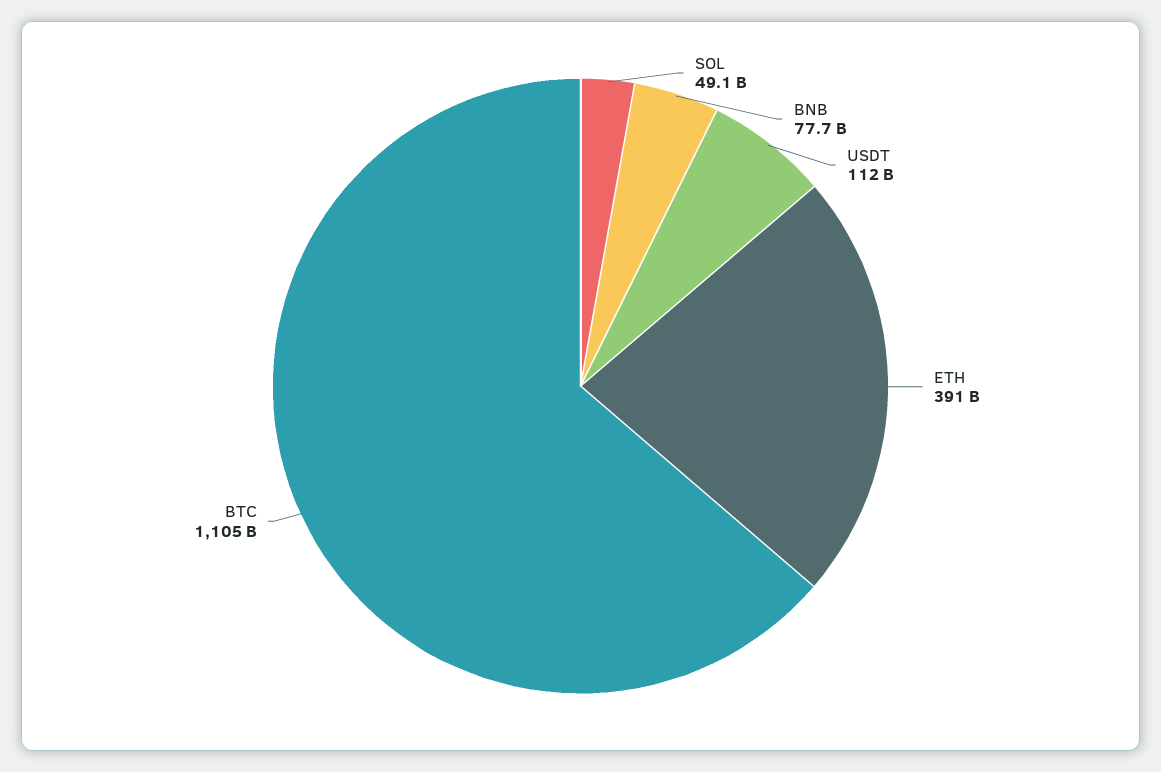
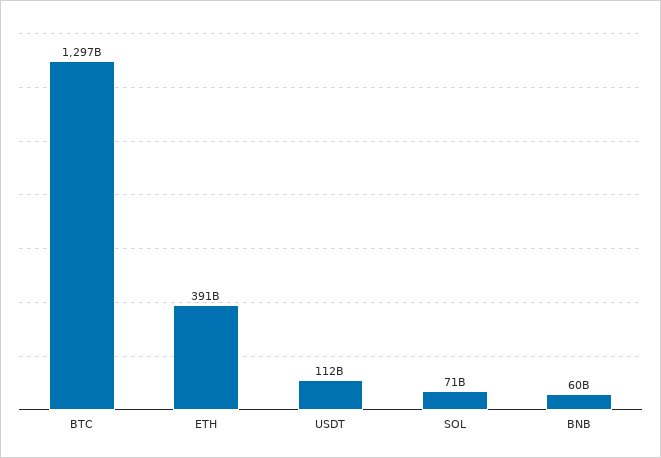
  {
-   "SOL": 49100000000,
+   "SOL": 71000000000,
-   "BNB": 77700000000,
+   "BNB": 60000000000,
    "USDT": 112000000000,
    "ETH": 391000000000,
-   "BTC": 1105000000000
+   "BTC": 1297000000000
  }

